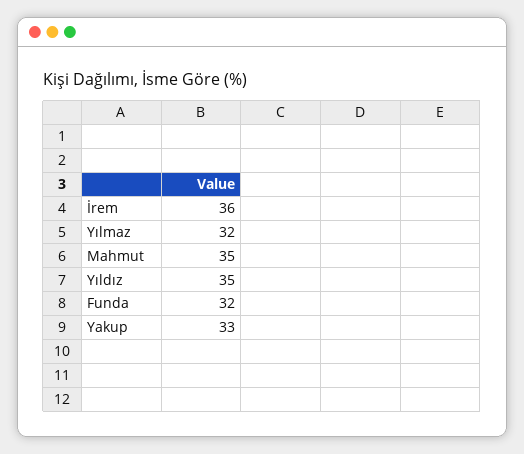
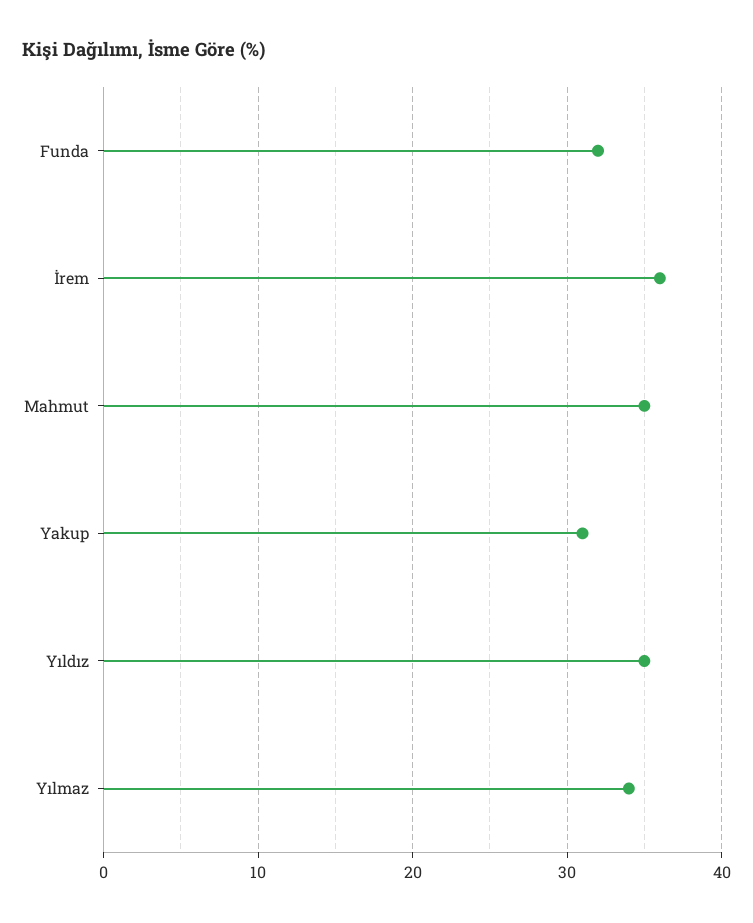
  {
    "İrem": 36,
-   "Yılmaz": 32,
+   "Yılmaz": 34,
    "Mahmut": 35,
    "Yıldız": 35,
    "Funda": 32,
-   "Yakup": 33
+   "Yakup": 31
  }

